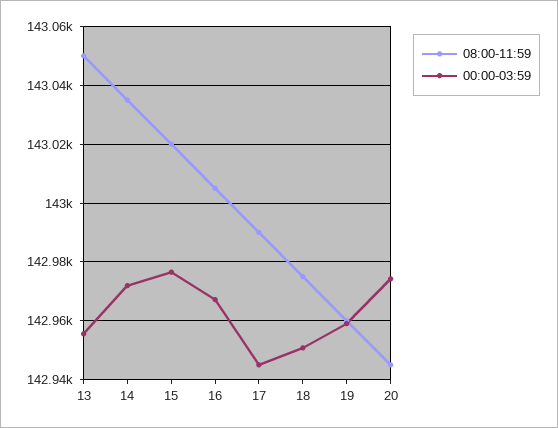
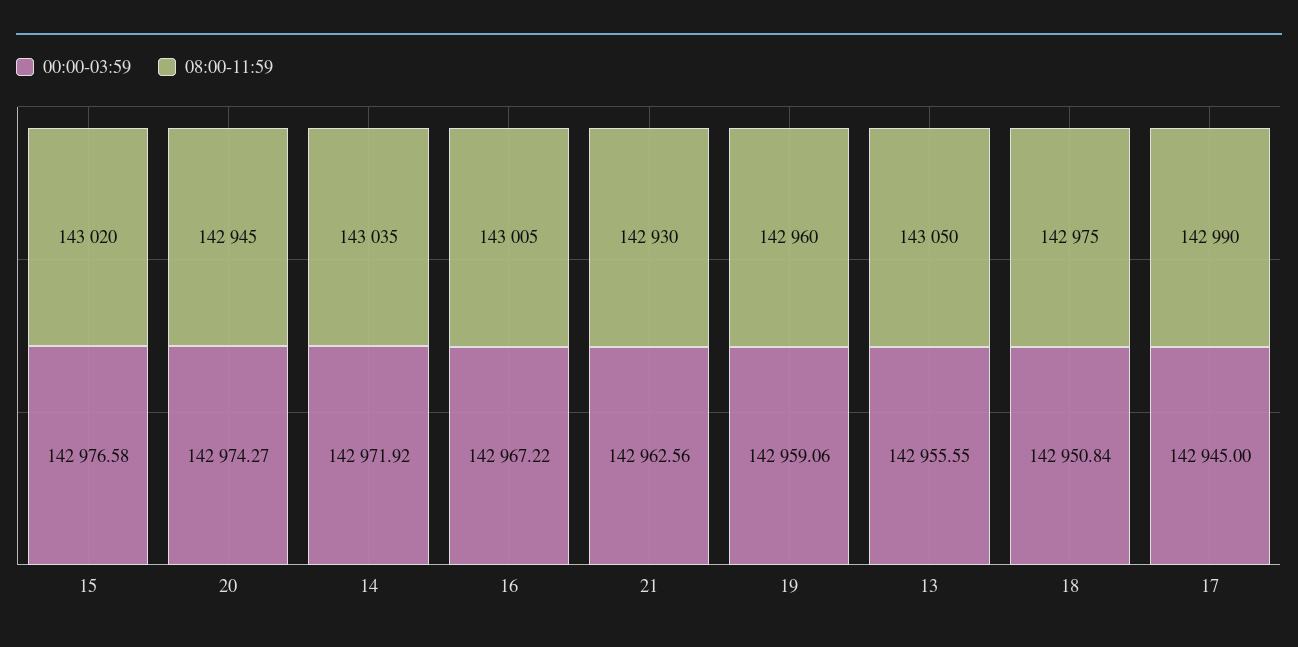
  {
    "08:00-11:59": {
      "13": 143050,
      "14": 143035,
      "15": 143020,
      "16": 143005,
      "17": 142990,
      "18": 142975,
      "19": 142960,
-     "20": 142945
+     "20": 142945,
+     "21": 142930
    },
    "00:00-03:59": {
      "13": 142955.55,
      "14": 142971.92,
      "15": 142976.58,
      "16": 142967.22,
      "17": 142945,
      "18": 142950.84,
      "19": 142959.06,
-     "20": 142974.27
+     "20": 142974.27,
+     "21": 142962.56
    }
  }

